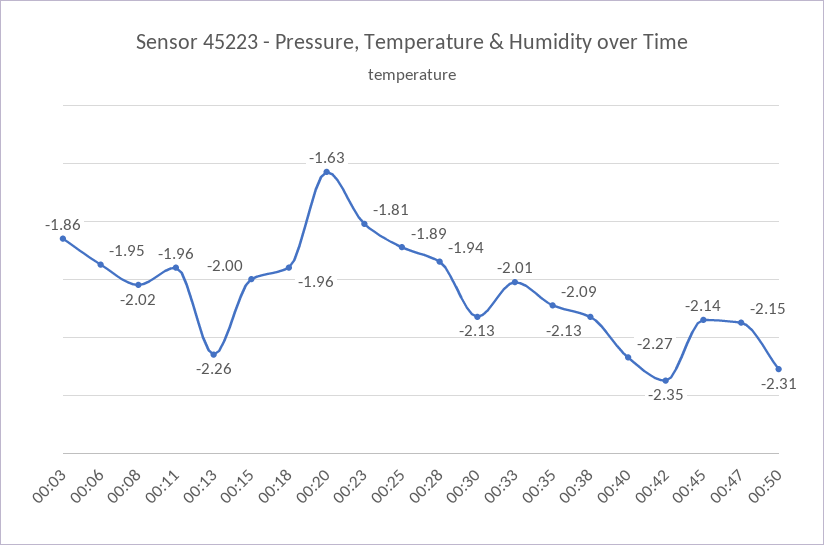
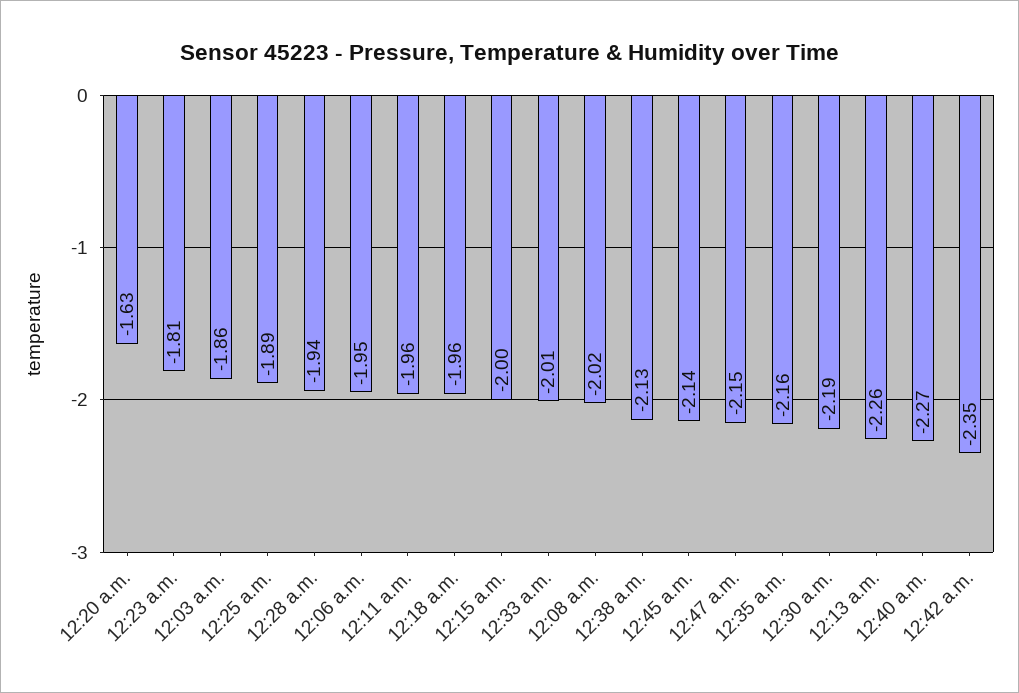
  {
    "00:03": -1.86,
    "00:06": -1.95,
    "00:08": -2.02,
    "00:11": -1.96,
    "00:13": -2.26,
    "00:15": -2,
    "00:18": -1.96,
    "00:20": -1.63,
    "00:23": -1.81,
    "00:25": -1.89,
    "00:28": -1.94,
-   "00:30": -2.13,
+   "00:30": -2.19,
    "00:33": -2.01,
-   "00:35": -2.09,
+   "00:35": -2.16,
    "00:38": -2.13,
    "00:40": -2.27,
    "00:42": -2.35,
    "00:45": -2.14,
-   "00:47": -2.15,
+   "00:47": -2.15
-   "00:50": -2.31
  }

